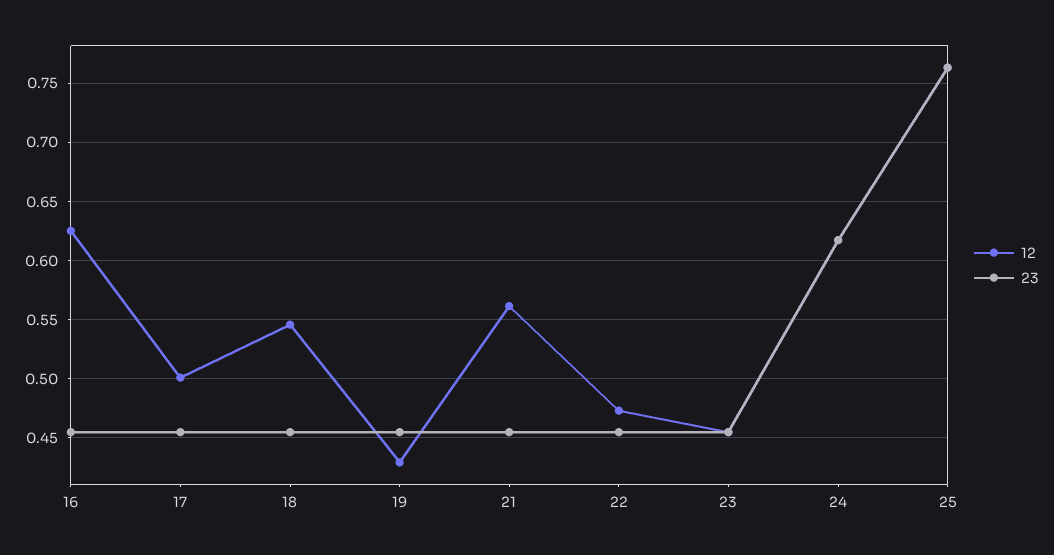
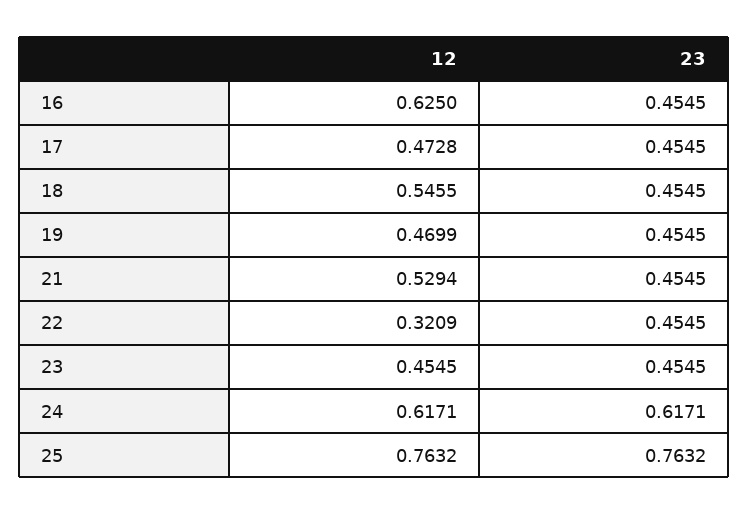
  {
    "12": {
      "16": 0.625,
-     "17": 0.5,
+     "17": 0.4728,
      "18": 0.5455,
-     "19": 0.43,
+     "19": 0.4699,
-     "21": 0.56,
+     "21": 0.5294,
-     "22": 0.47,
+     "22": 0.3209,
      "23": 0.4545,
      "24": 0.6171,
      "25": 0.7632
    },
    "23": {
      "16": 0.4545,
      "17": 0.4545,
      "18": 0.4545,
      "19": 0.4545,
      "21": 0.4545,
      "22": 0.4545,
      "23": 0.4545,
      "24": 0.6171,
      "25": 0.7632
    }
  }

